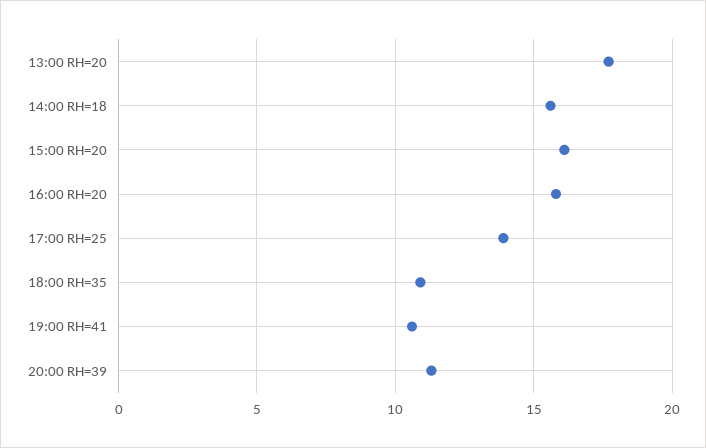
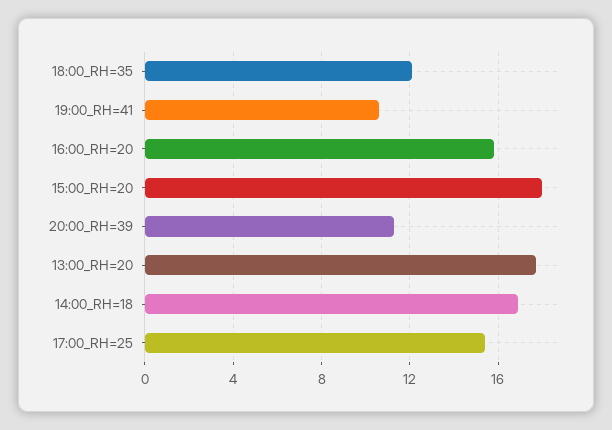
  {
    "13:00 RH=20": 17.5,
-   "14:00 RH=18": 15.5,
+   "14:00 RH=18": 17,
-   "15:00 RH=20": 16,
+   "15:00 RH=20": 18,
    "16:00 RH=20": 16,
-   "17:00 RH=25": 14,
+   "17:00 RH=25": 15.5,
-   "18:00 RH=35": 11,
+   "18:00 RH=35": 12,
    "19:00 RH=41": 10.5,
    "20:00 RH=39": 11.5
  }

